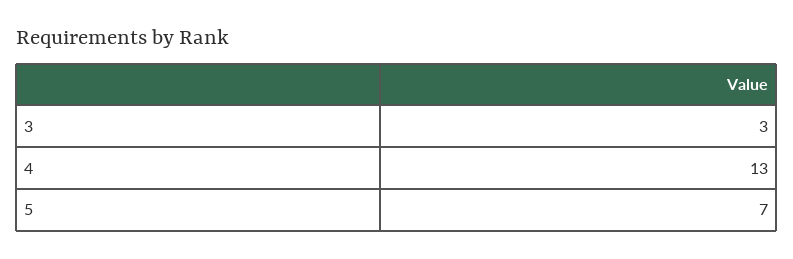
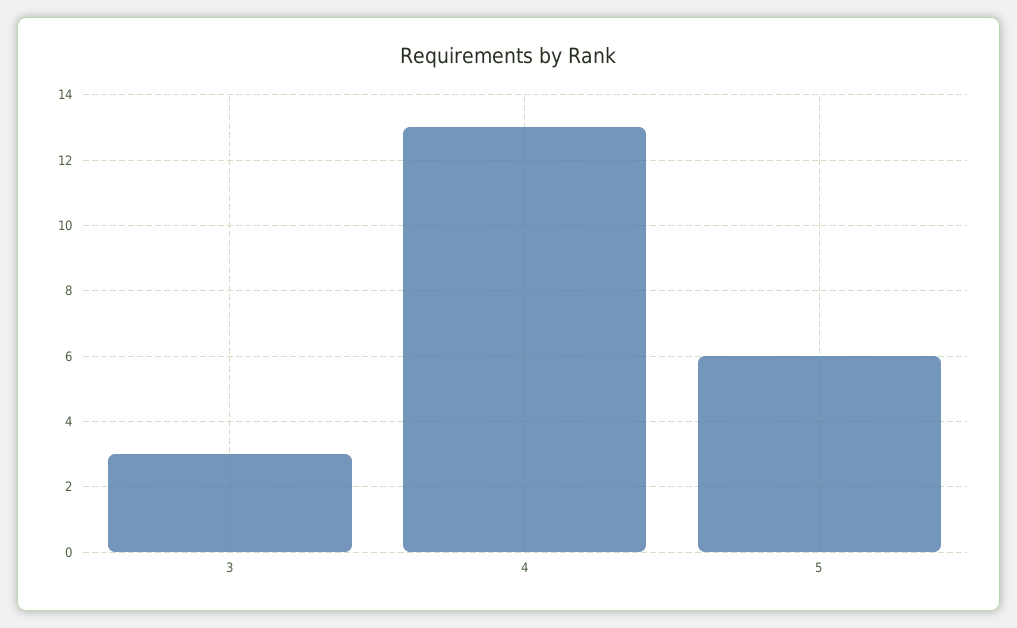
  {
    "3": 3,
    "4": 13,
-   "5": 7
+   "5": 6
  }

